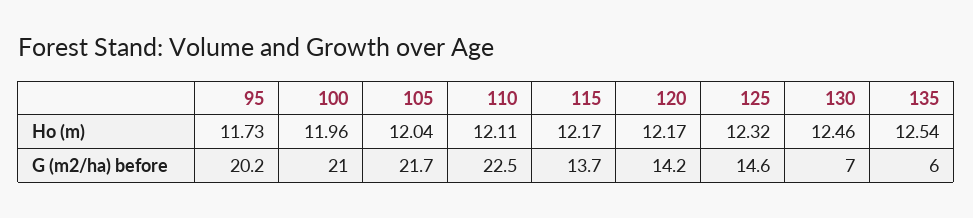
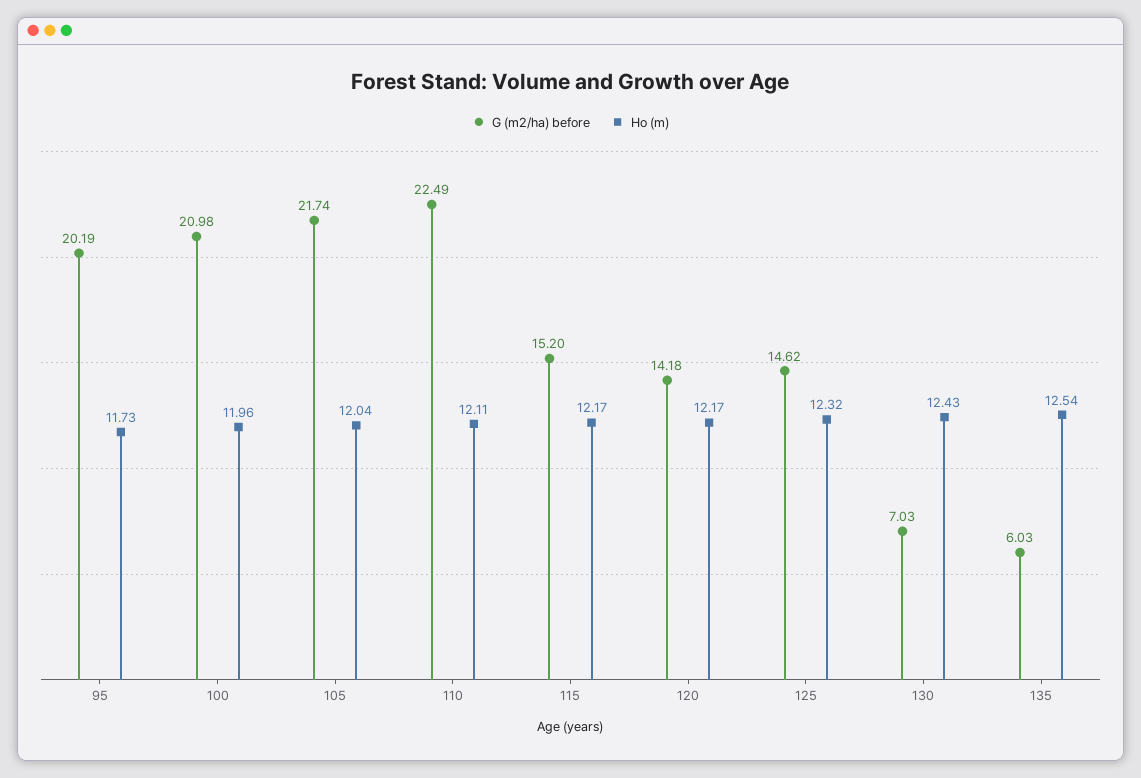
  {
    "Ho (m)": {
      "95": 11.73,
      "100": 11.96,
      "105": 12.04,
      "110": 12.11,
      "115": 12.17,
      "120": 12.17,
      "125": 12.32,
-     "130": 12.46,
+     "130": 12.43,
      "135": 12.54
    },
    "G (m2/ha) before": {
      "95": 20.19,
      "100": 20.98,
      "105": 21.74,
      "110": 22.49,
-     "115": 13.7,
+     "115": 15.2,
      "120": 14.18,
      "125": 14.62,
      "130": 7.03,
      "135": 6.03
    }
  }

